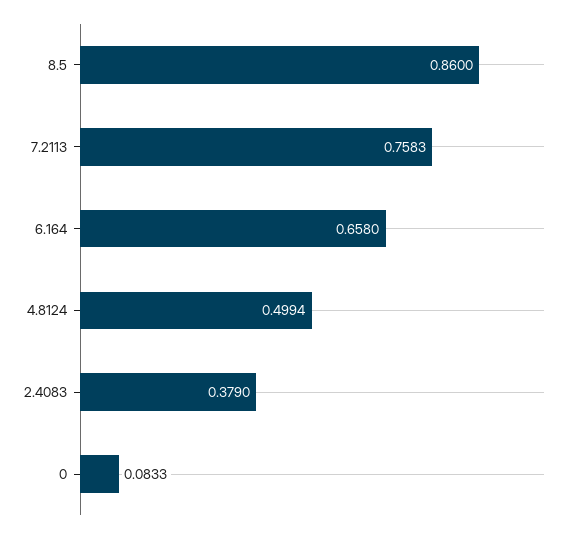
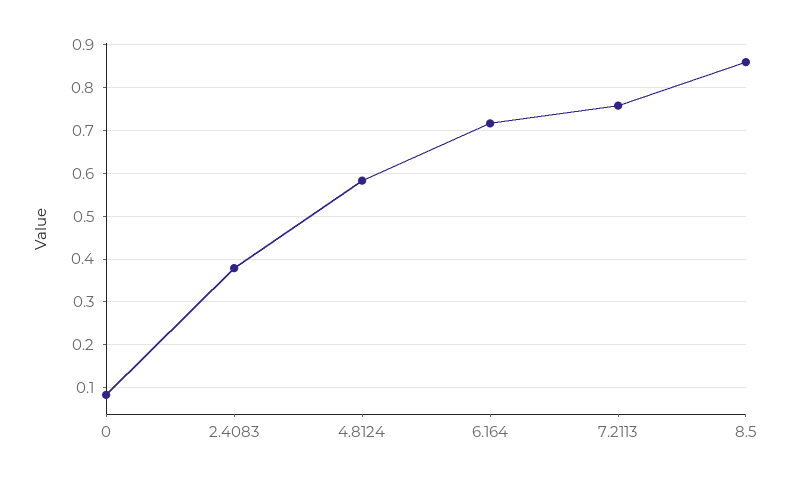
  {
    "8.5": 0.86,
    "7.2113": 0.7583,
-   "6.164": 0.658,
+   "6.164": 0.72,
-   "4.8124": 0.4994,
+   "4.8124": 0.58,
    "2.4083": 0.379,
    "0": 0.0833
  }

